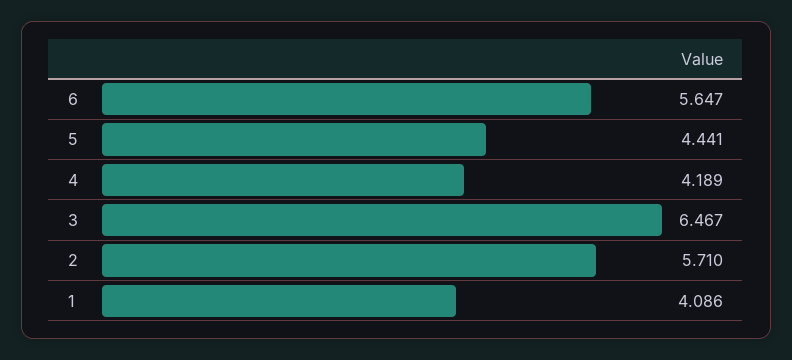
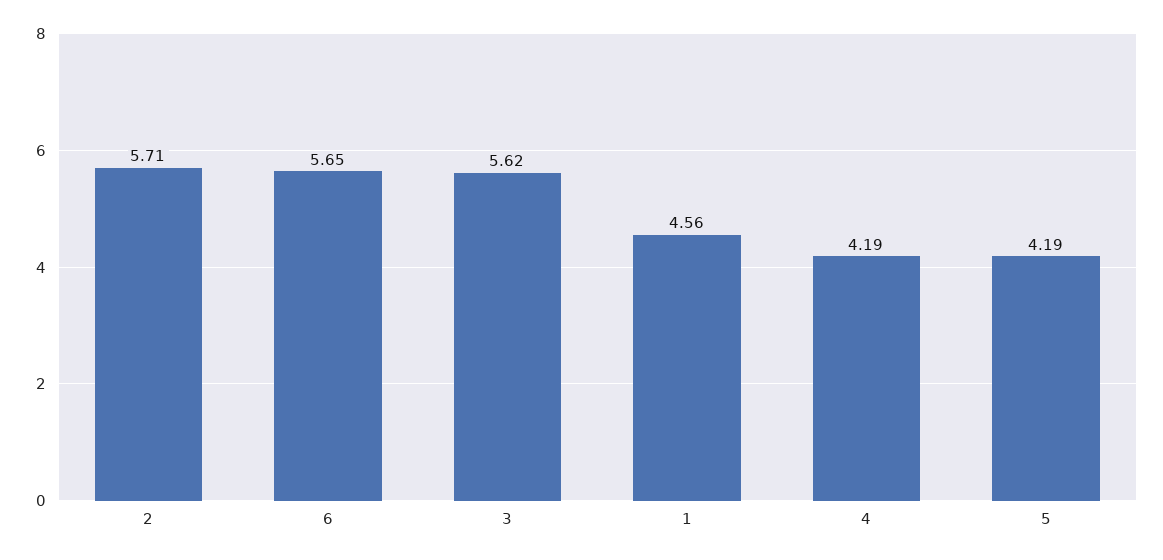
  {
    "6": 5.647,
-   "5": 4.441,
+   "5": 4.19,
    "4": 4.189,
-   "3": 6.467,
+   "3": 5.62,
    "2": 5.71,
-   "1": 4.086
+   "1": 4.56
  }

